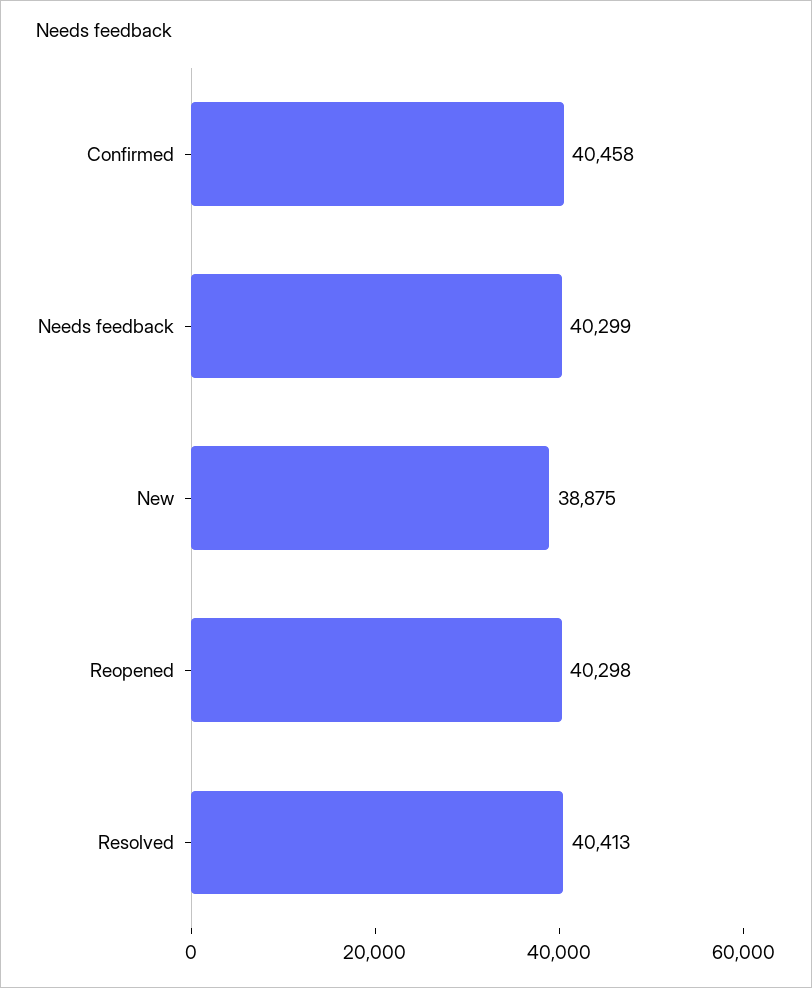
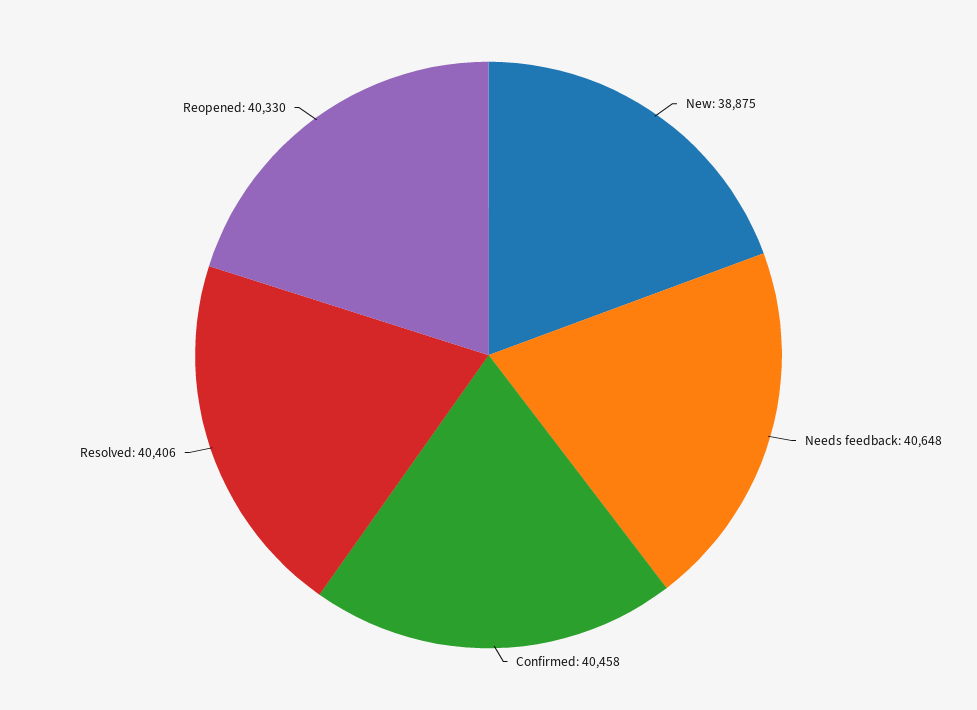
  {
    "Confirmed": 40458,
-   "Needs feedback": 40299,
+   "Needs feedback": 40648,
    "New": 38875,
-   "Reopened": 40298,
+   "Reopened": 40330,
-   "Resolved": 40413
+   "Resolved": 40406
  }

